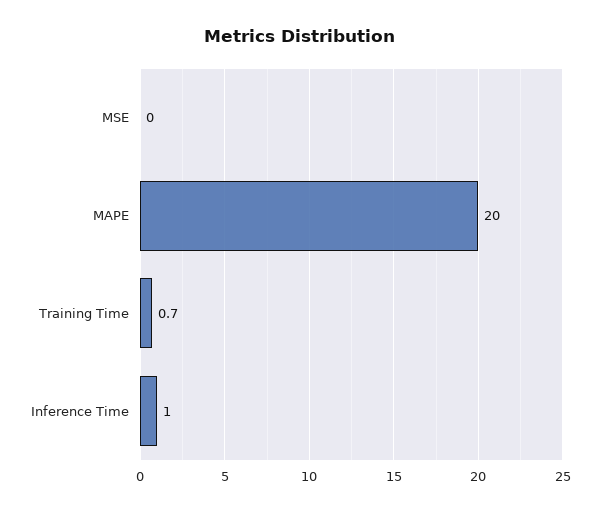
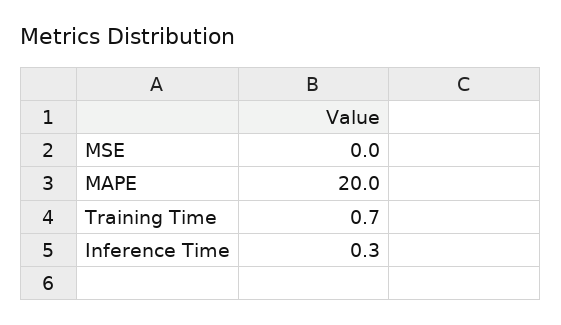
  {
    "MSE": 0,
    "MAPE": 20,
    "Training Time": 0.7,
-   "Inference Time": 1
+   "Inference Time": 0.3
  }

